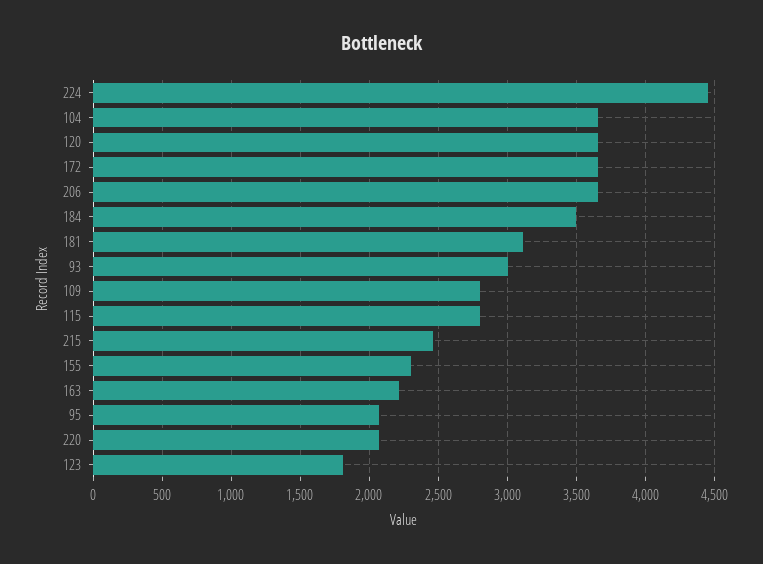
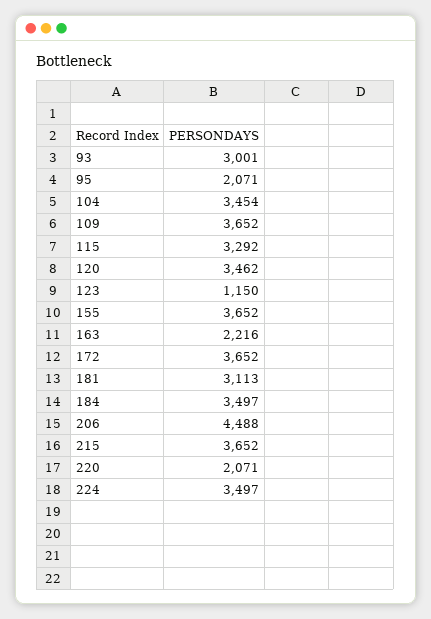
  {
-   "224": 4450,
+   "224": 3497,
-   "104": 3650,
+   "104": 3454,
-   "120": 3650,
+   "120": 3462,
    "172": 3652,
-   "206": 3650,
+   "206": 4488,
    "184": 3497,
    "181": 3113,
    "93": 3001,
-   "109": 2800,
+   "109": 3652,
-   "115": 2800,
+   "115": 3292,
-   "215": 2450,
+   "215": 3652,
-   "155": 2300,
+   "155": 3652,
    "163": 2216,
    "95": 2071,
    "220": 2071,
-   "123": 1800
+   "123": 1150
  }

